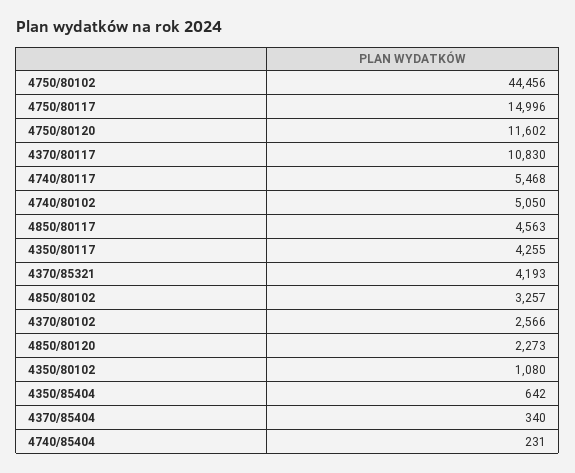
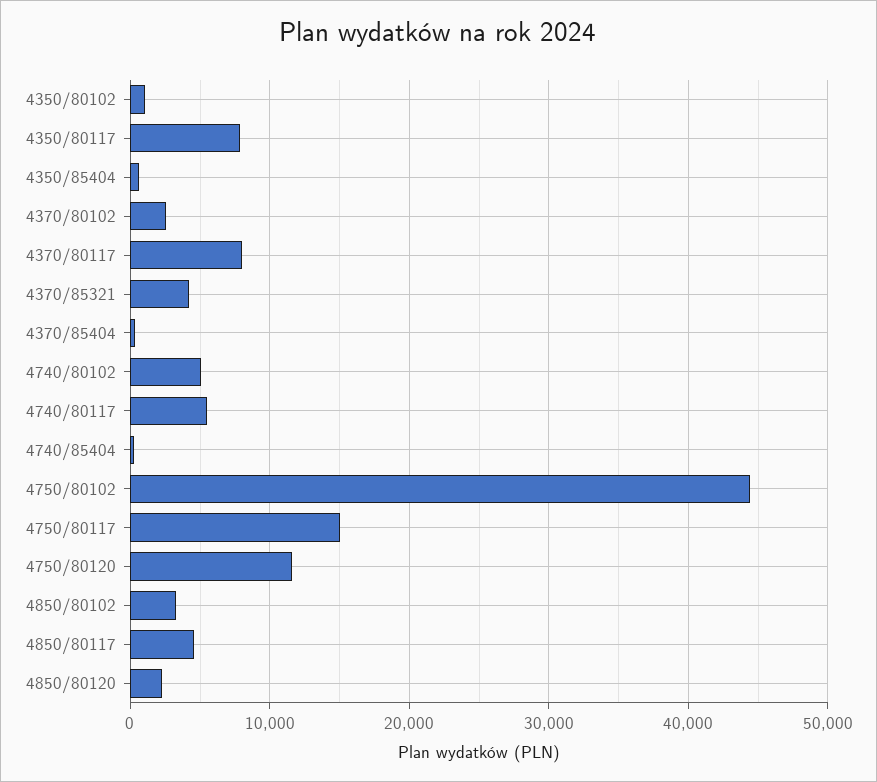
  {
    "4750/80102": 44456,
    "4750/80117": 14996,
    "4750/80120": 11602,
-   "4370/80117": 10830,
+   "4370/80117": 8000,
    "4740/80117": 5468,
    "4740/80102": 5050,
    "4850/80117": 4563,
-   "4350/80117": 4255,
+   "4350/80117": 8000,
    "4370/85321": 4193,
    "4850/80102": 3257,
    "4370/80102": 2566,
    "4850/80120": 2273,
    "4350/80102": 1080,
    "4350/85404": 642,
    "4370/85404": 340,
    "4740/85404": 231
  }

